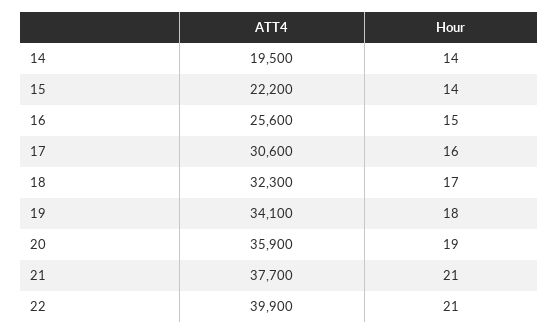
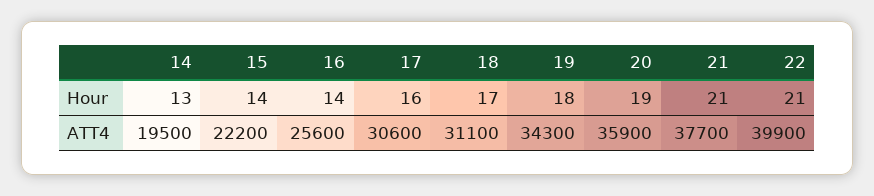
  {
    "ATT4": {
      "14": 19500,
      "15": 22200,
      "16": 25600,
      "17": 30600,
-     "18": 32300,
+     "18": 31100,
-     "19": 34100,
+     "19": 34300,
      "20": 35900,
      "21": 37700,
      "22": 39900
    },
    "Hour": {
-     "14": 14,
+     "14": 13,
      "15": 14,
-     "16": 15,
+     "16": 14,
      "17": 16,
      "18": 17,
      "19": 18,
      "20": 19,
      "21": 21,
      "22": 21
    }
  }

